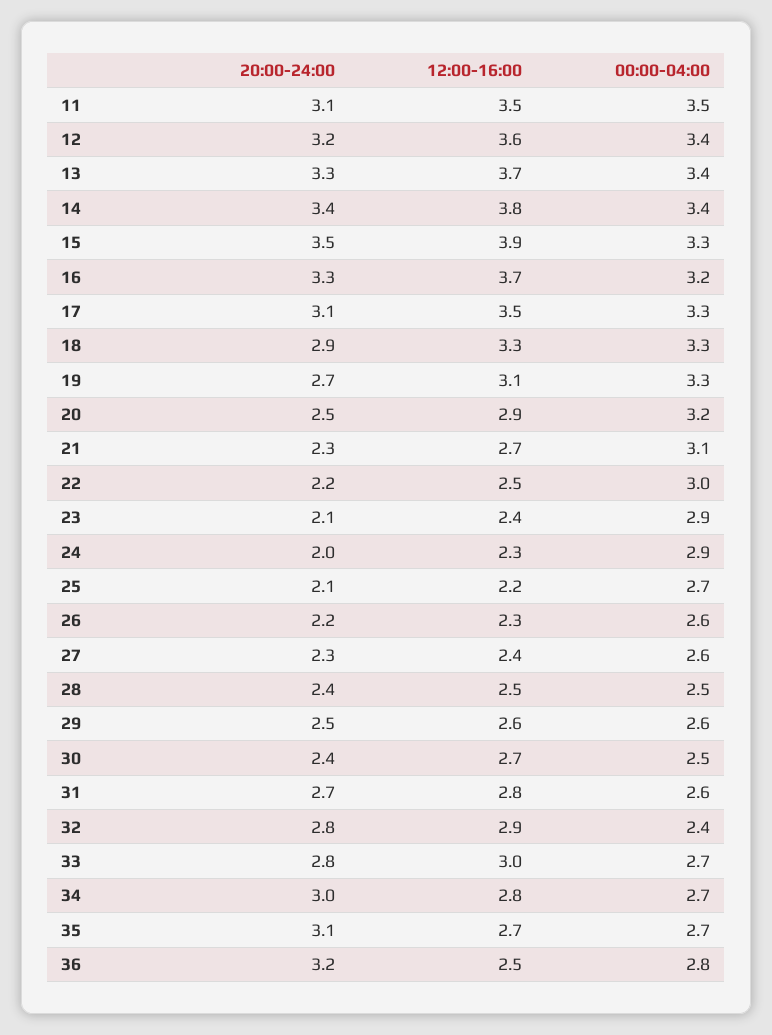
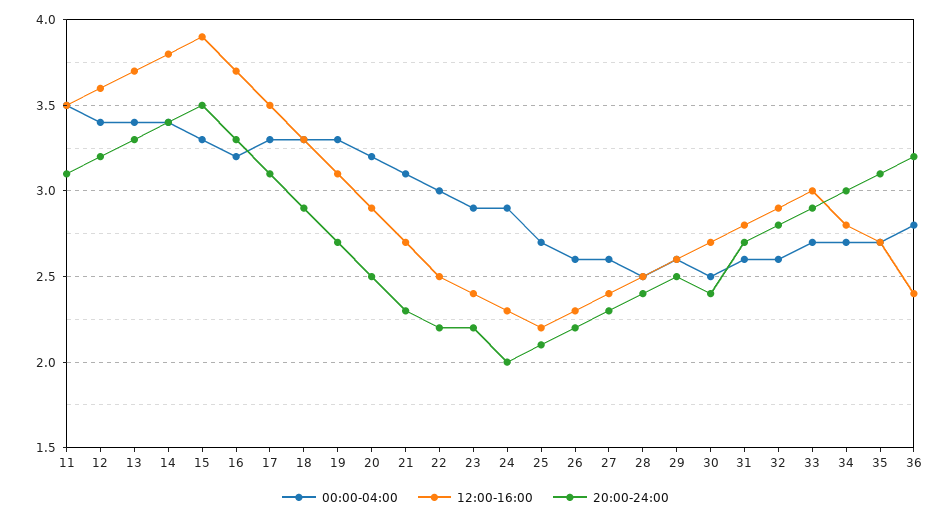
  {
    "20:00-24:00": {
      "11": 3.1,
      "12": 3.2,
      "13": 3.3,
      "14": 3.4,
      "15": 3.5,
      "16": 3.3,
      "17": 3.1,
      "18": 2.9,
      "19": 2.7,
      "20": 2.5,
      "21": 2.3,
      "22": 2.2,
-     "23": 2.1,
+     "23": 2.2,
      "24": 2,
      "25": 2.1,
      "26": 2.2,
      "27": 2.3,
      "28": 2.4,
      "29": 2.5,
      "30": 2.4,
      "31": 2.7,
      "32": 2.8,
-     "33": 2.8,
+     "33": 2.9,
      "34": 3,
      "35": 3.1,
      "36": 3.2
    },
    "12:00-16:00": {
      "11": 3.5,
      "12": 3.6,
      "13": 3.7,
      "14": 3.8,
      "15": 3.9,
      "16": 3.7,
      "17": 3.5,
      "18": 3.3,
      "19": 3.1,
      "20": 2.9,
      "21": 2.7,
      "22": 2.5,
      "23": 2.4,
      "24": 2.3,
      "25": 2.2,
      "26": 2.3,
      "27": 2.4,
      "28": 2.5,
      "29": 2.6,
      "30": 2.7,
      "31": 2.8,
      "32": 2.9,
      "33": 3,
      "34": 2.8,
      "35": 2.7,
-     "36": 2.5
+     "36": 2.4
    },
    "00:00-04:00": {
      "11": 3.5,
      "12": 3.4,
      "13": 3.4,
      "14": 3.4,
      "15": 3.3,
      "16": 3.2,
      "17": 3.3,
      "18": 3.3,
      "19": 3.3,
      "20": 3.2,
      "21": 3.1,
      "22": 3,
      "23": 2.9,
      "24": 2.9,
      "25": 2.7,
      "26": 2.6,
      "27": 2.6,
      "28": 2.5,
      "29": 2.6,
      "30": 2.5,
      "31": 2.6,
-     "32": 2.4,
+     "32": 2.6,
      "33": 2.7,
      "34": 2.7,
      "35": 2.7,
      "36": 2.8
    }
  }

